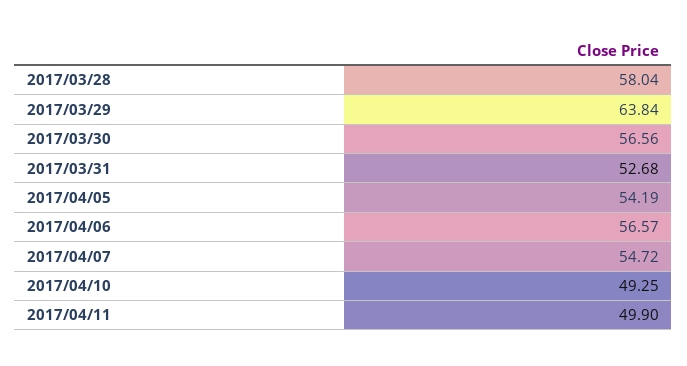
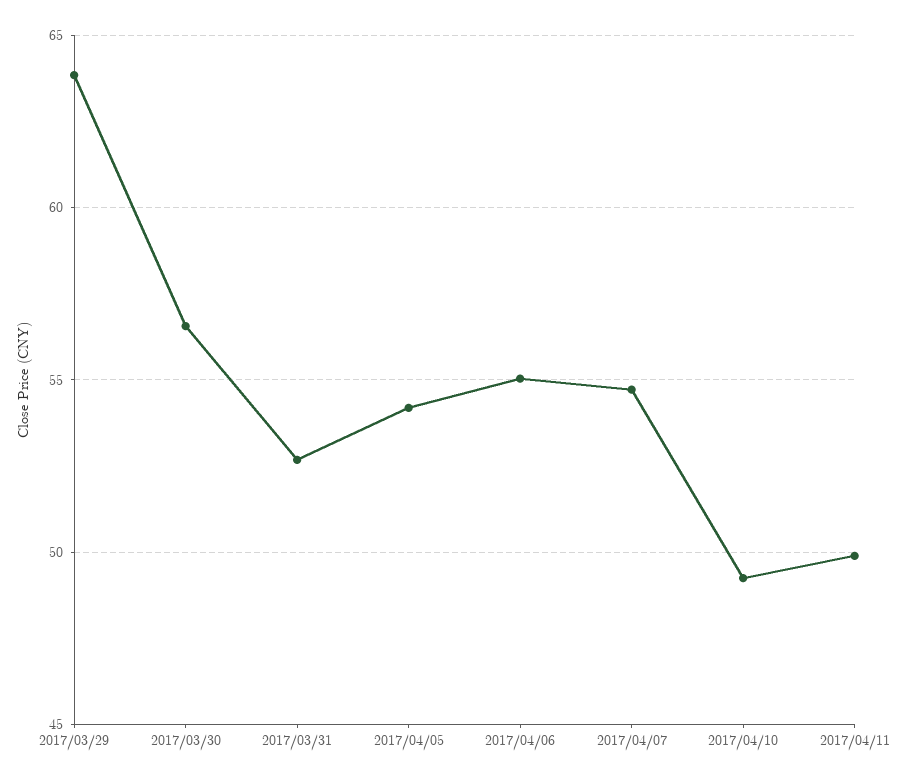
  {
-   "2017/03/28": 58.04,
    "2017/03/29": 63.84,
    "2017/03/30": 56.56,
    "2017/03/31": 52.68,
    "2017/04/05": 54.19,
-   "2017/04/06": 56.57,
+   "2017/04/06": 55,
    "2017/04/07": 54.72,
    "2017/04/10": 49.25,
    "2017/04/11": 49.9
  }

